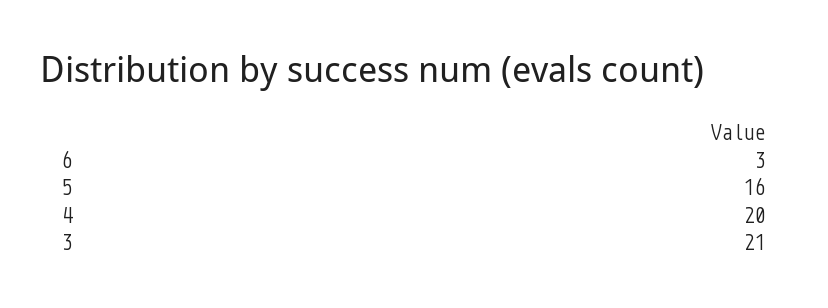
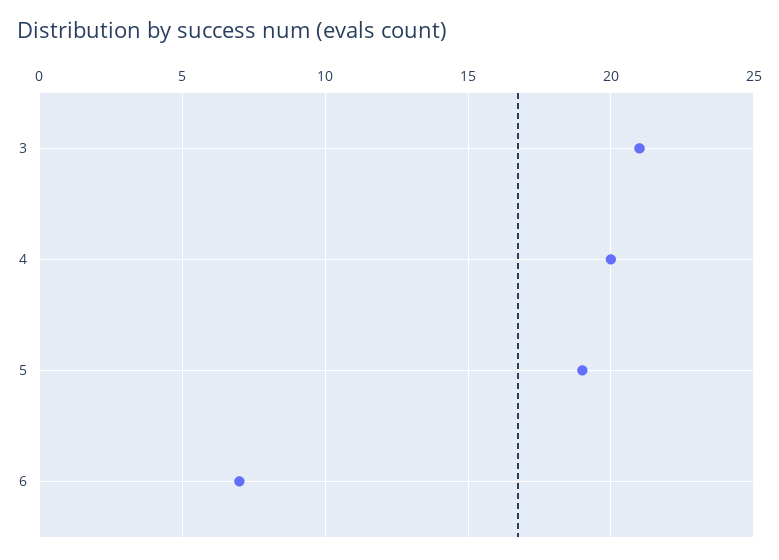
  {
-   "6": 3,
+   "6": 7,
-   "5": 16,
+   "5": 19,
    "4": 20,
    "3": 21
  }

